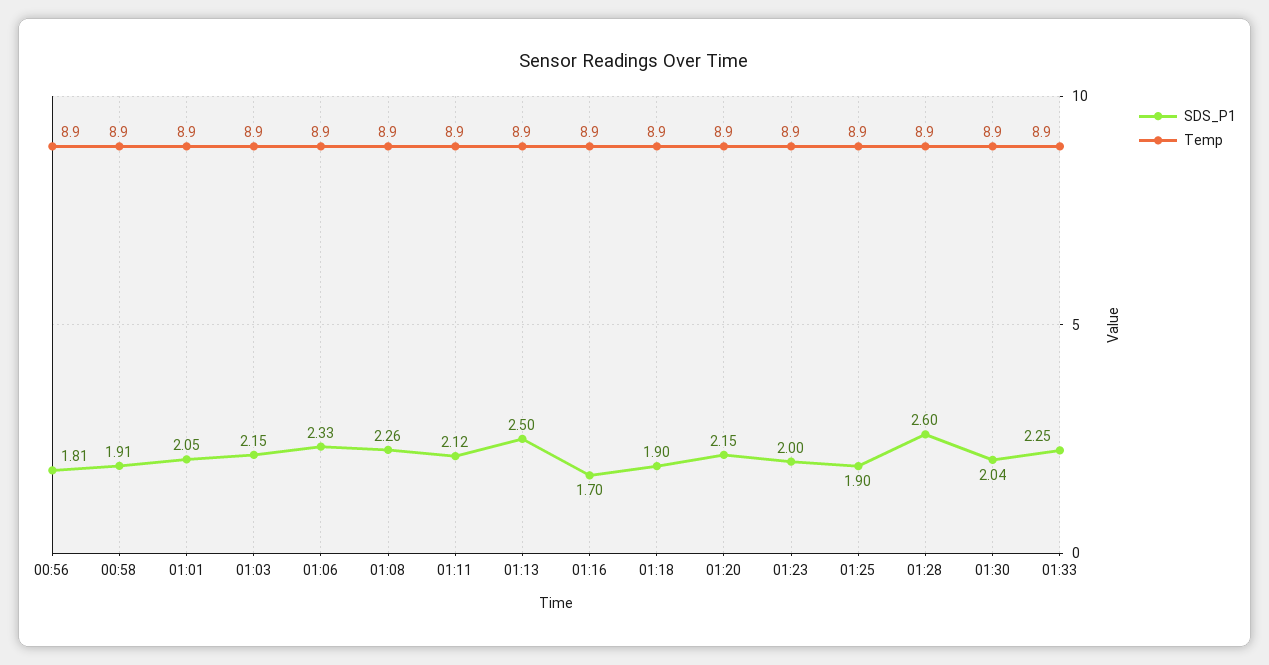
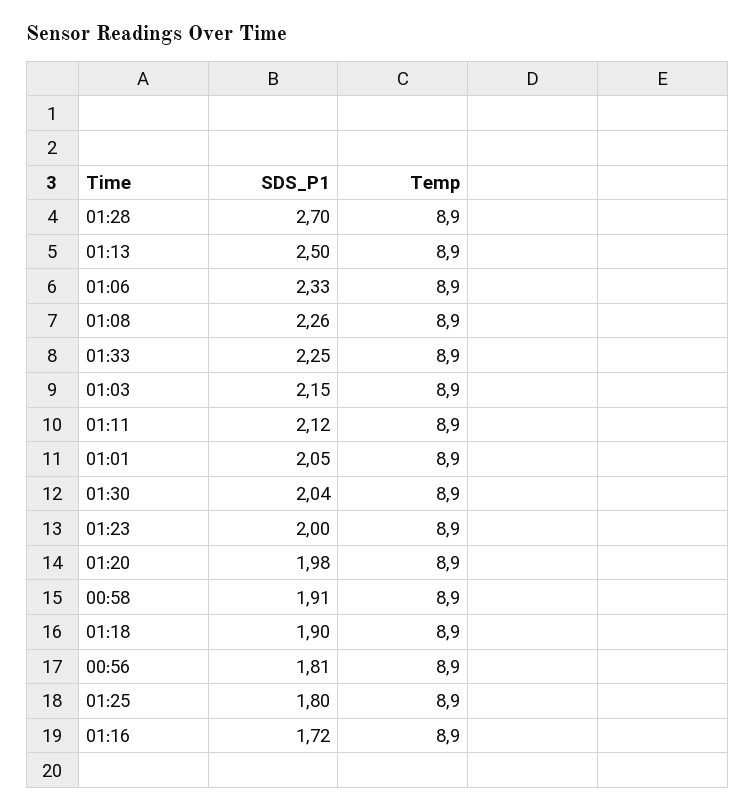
  {
    "SDS_P1": {
      "00:56": 1.81,
      "00:58": 1.91,
      "01:01": 2.05,
      "01:03": 2.15,
      "01:06": 2.33,
      "01:08": 2.26,
      "01:11": 2.12,
      "01:13": 2.5,
-     "01:16": 1.7,
+     "01:16": 1.72,
      "01:18": 1.9,
-     "01:20": 2.15,
+     "01:20": 1.98,
      "01:23": 2,
-     "01:25": 1.9,
+     "01:25": 1.8,
-     "01:28": 2.6,
+     "01:28": 2.7,
      "01:30": 2.04,
      "01:33": 2.25
    },
    "Temp": {
      "00:56": 8.9,
      "00:58": 8.9,
      "01:01": 8.9,
      "01:03": 8.9,
      "01:06": 8.9,
      "01:08": 8.9,
      "01:11": 8.9,
      "01:13": 8.9,
      "01:16": 8.9,
      "01:18": 8.9,
      "01:20": 8.9,
      "01:23": 8.9,
      "01:25": 8.9,
      "01:28": 8.9,
      "01:30": 8.9,
      "01:33": 8.9
    }
  }

